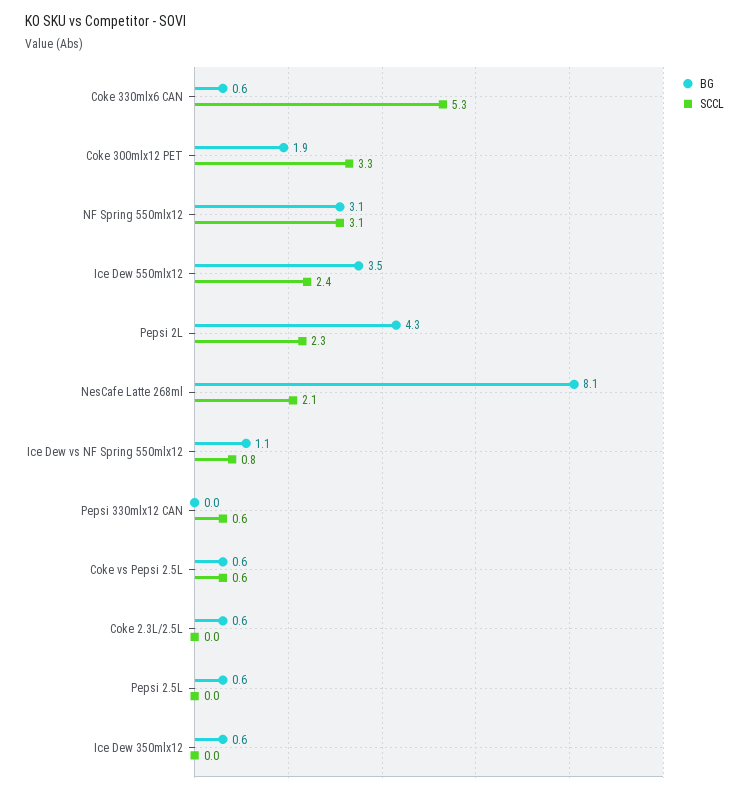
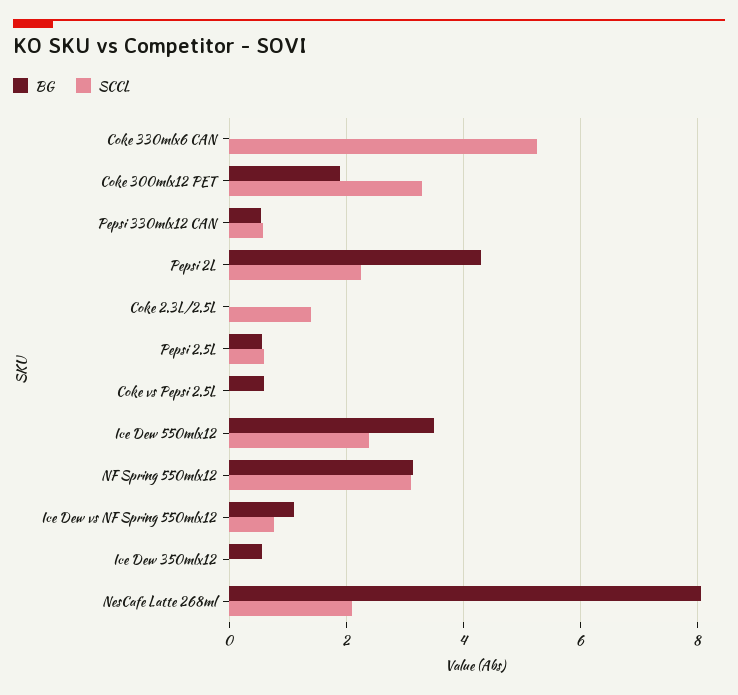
  {
    "BG": {
-     "Coke 330mlx6 CAN": 0.6,
+     "Coke 330mlx6 CAN": 0,
      "Coke 300mlx12 PET": 1.9,
      "NF Spring 550mlx12": 3.1,
      "Ice Dew 550mlx12": 3.5,
      "Pepsi 2L": 4.3,
      "NesCafe Latte 268ml": 8.1,
      "Ice Dew vs NF Spring 550mlx12": 1.1,
-     "Pepsi 330mlx12 CAN": 0,
+     "Pepsi 330mlx12 CAN": 0.6,
      "Coke vs Pepsi 2.5L": 0.6,
-     "Coke 2.3L/2.5L": 0.6,
+     "Coke 2.3L/2.5L": 0,
      "Pepsi 2.5L": 0.6,
      "Ice Dew 350mlx12": 0.6
    },
    "SCCL": {
      "Coke 330mlx6 CAN": 5.3,
      "Coke 300mlx12 PET": 3.3,
      "NF Spring 550mlx12": 3.1,
      "Ice Dew 550mlx12": 2.4,
      "Pepsi 2L": 2.3,
      "NesCafe Latte 268ml": 2.1,
      "Ice Dew vs NF Spring 550mlx12": 0.8,
      "Pepsi 330mlx12 CAN": 0.6,
-     "Coke vs Pepsi 2.5L": 0.6,
+     "Coke vs Pepsi 2.5L": 0,
-     "Coke 2.3L/2.5L": 0,
+     "Coke 2.3L/2.5L": 1.4,
-     "Pepsi 2.5L": 0,
+     "Pepsi 2.5L": 0.6,
      "Ice Dew 350mlx12": 0
    }
  }

